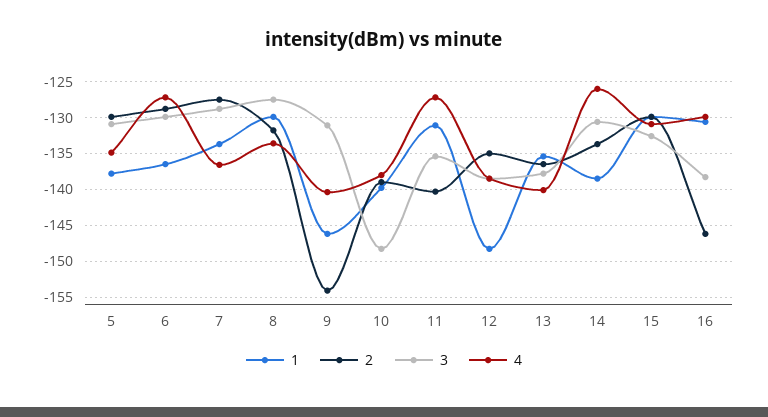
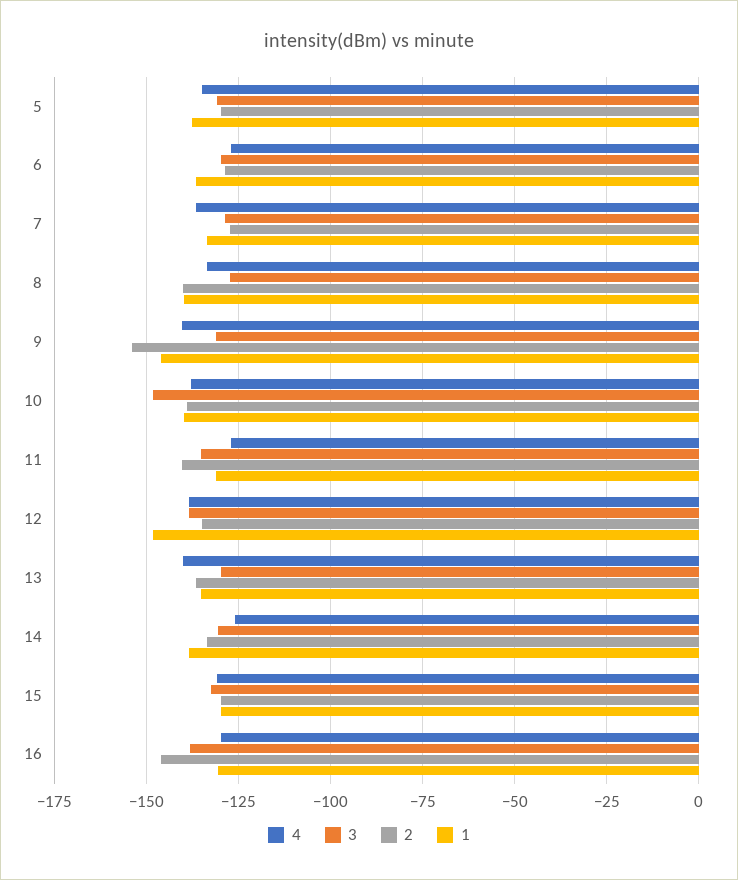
  {
    "1": {
      "5": -138,
      "6": -137,
      "7": -134,
-     "8": -130,
+     "8": -140,
      "9": -146,
      "10": -140,
      "11": -131,
      "12": -148,
      "13": -135,
      "14": -139,
      "15": -130,
      "16": -131
    },
    "2": {
      "5": -130,
      "6": -129,
      "7": -128,
-     "8": -132,
+     "8": -140,
      "9": -154,
      "10": -139,
      "11": -140,
      "12": -135,
      "13": -137,
      "14": -134,
      "15": -130,
      "16": -146
    },
    "3": {
      "5": -131,
      "6": -130,
      "7": -129,
      "8": -128,
      "9": -131,
      "10": -148,
      "11": -135,
      "12": -139,
-     "13": -138,
+     "13": -130,
      "14": -131,
      "15": -133,
      "16": -138
    },
    "4": {
      "5": -135,
      "6": -127,
      "7": -137,
      "8": -134,
      "9": -140,
      "10": -138,
      "11": -127,
      "12": -139,
      "13": -140,
      "14": -126,
      "15": -131,
      "16": -130
    }
  }

